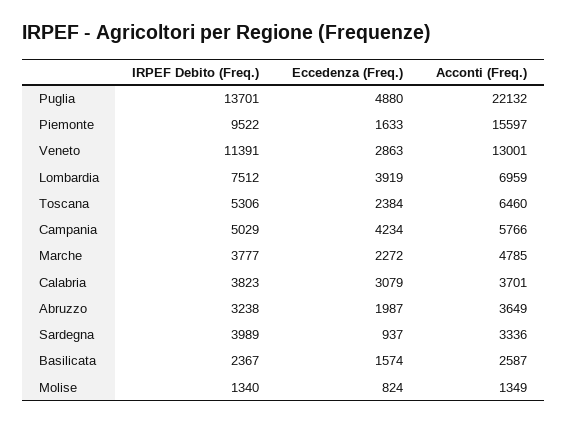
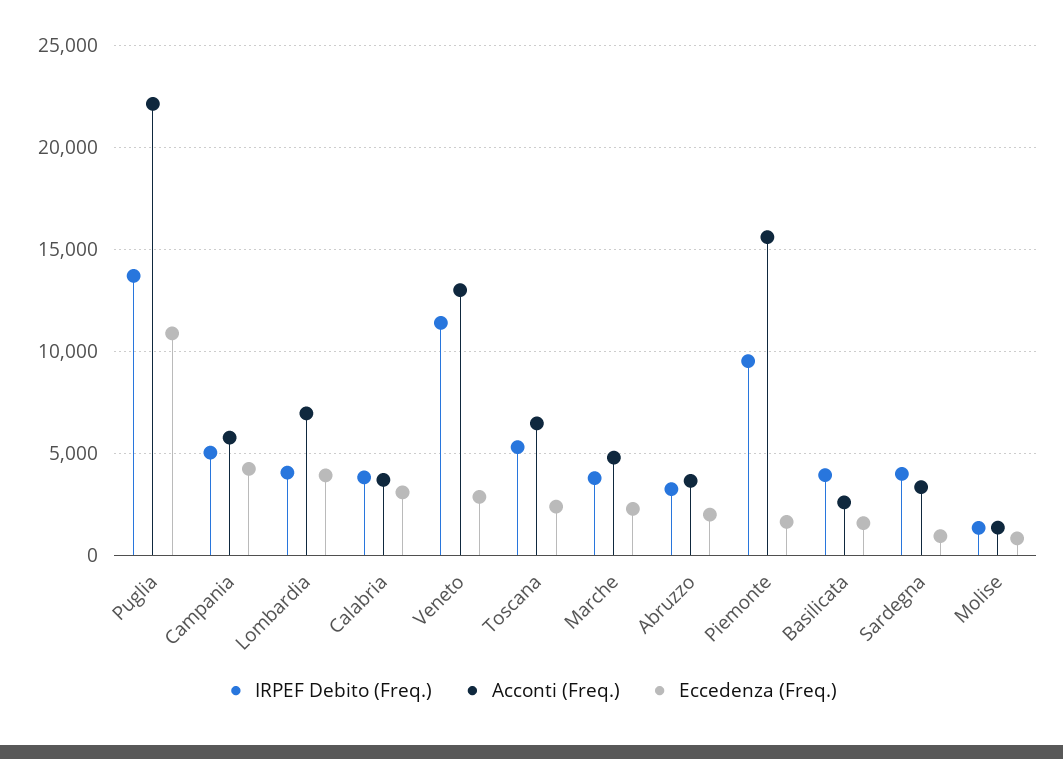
  {
    "IRPEF Debito (Freq.)": {
      "Puglia": 13701,
      "Piemonte": 9522,
      "Veneto": 11391,
-     "Lombardia": 7512,
+     "Lombardia": 4000,
      "Toscana": 5306,
      "Campania": 5029,
      "Marche": 3777,
      "Calabria": 3823,
      "Abruzzo": 3238,
      "Sardegna": 3989,
-     "Basilicata": 2367,
+     "Basilicata": 4000,
      "Molise": 1340
    },
    "Eccedenza (Freq.)": {
-     "Puglia": 4880,
+     "Puglia": 11000,
      "Piemonte": 1633,
      "Veneto": 2863,
      "Lombardia": 3919,
      "Toscana": 2384,
      "Campania": 4234,
      "Marche": 2272,
      "Calabria": 3079,
      "Abruzzo": 1987,
      "Sardegna": 937,
      "Basilicata": 1574,
      "Molise": 824
    },
    "Acconti (Freq.)": {
      "Puglia": 22132,
      "Piemonte": 15597,
      "Veneto": 13001,
      "Lombardia": 6959,
      "Toscana": 6460,
      "Campania": 5766,
      "Marche": 4785,
      "Calabria": 3701,
      "Abruzzo": 3649,
      "Sardegna": 3336,
      "Basilicata": 2587,
      "Molise": 1349
    }
  }

